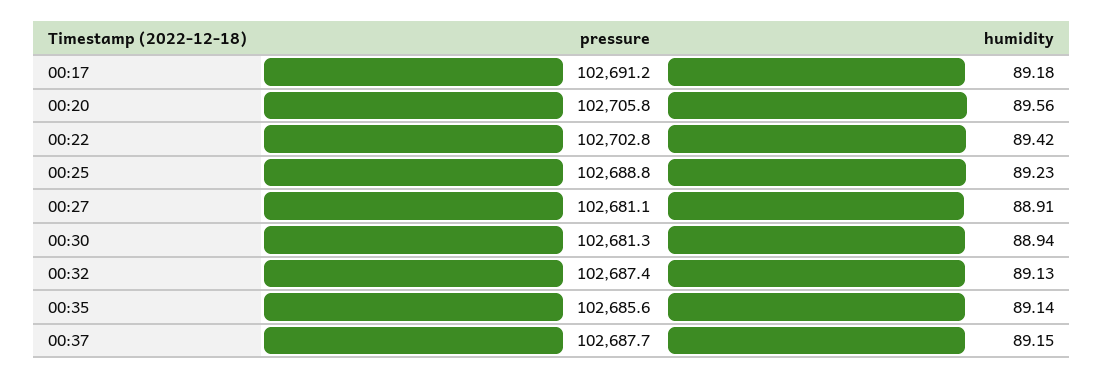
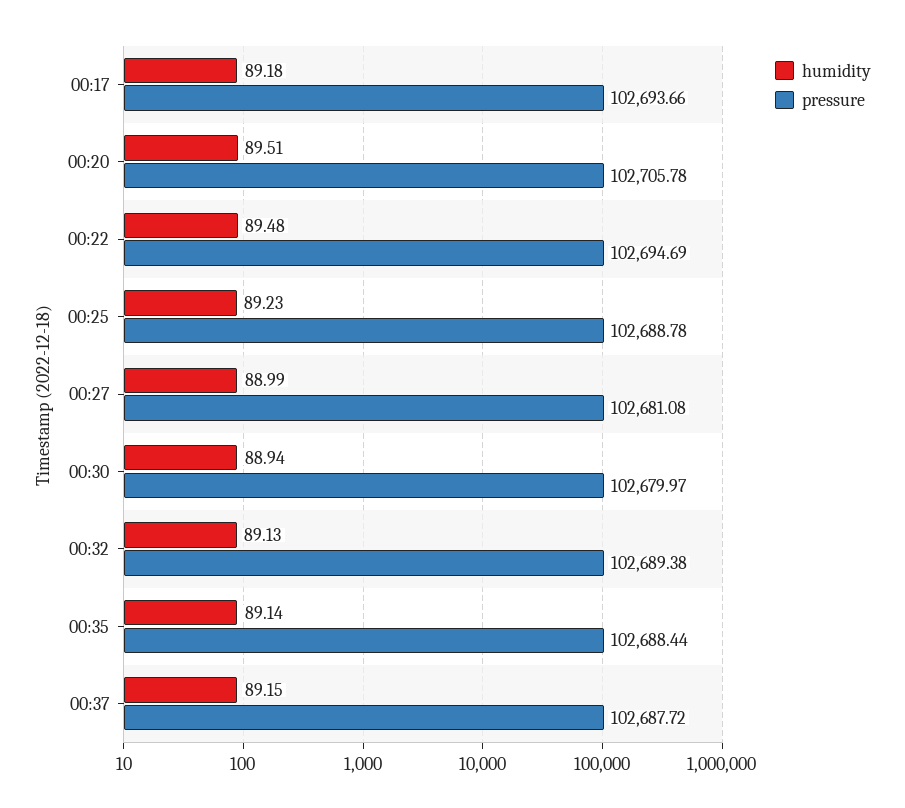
  {
    "pressure": {
-     "00:17": 102691.2,
+     "00:17": 102693.66,
      "00:20": 102705.78,
-     "00:22": 102702.8,
+     "00:22": 102694.69,
      "00:25": 102688.78,
      "00:27": 102681.08,
-     "00:30": 102681.3,
+     "00:30": 102679.97,
-     "00:32": 102687.4,
+     "00:32": 102689.38,
-     "00:35": 102685.6,
+     "00:35": 102688.44,
      "00:37": 102687.72
    },
    "humidity": {
      "00:17": 89.18,
-     "00:20": 89.56,
+     "00:20": 89.51,
-     "00:22": 89.42,
+     "00:22": 89.48,
      "00:25": 89.23,
-     "00:27": 88.91,
+     "00:27": 88.99,
      "00:30": 88.94,
      "00:32": 89.13,
      "00:35": 89.14,
      "00:37": 89.15
    }
  }

